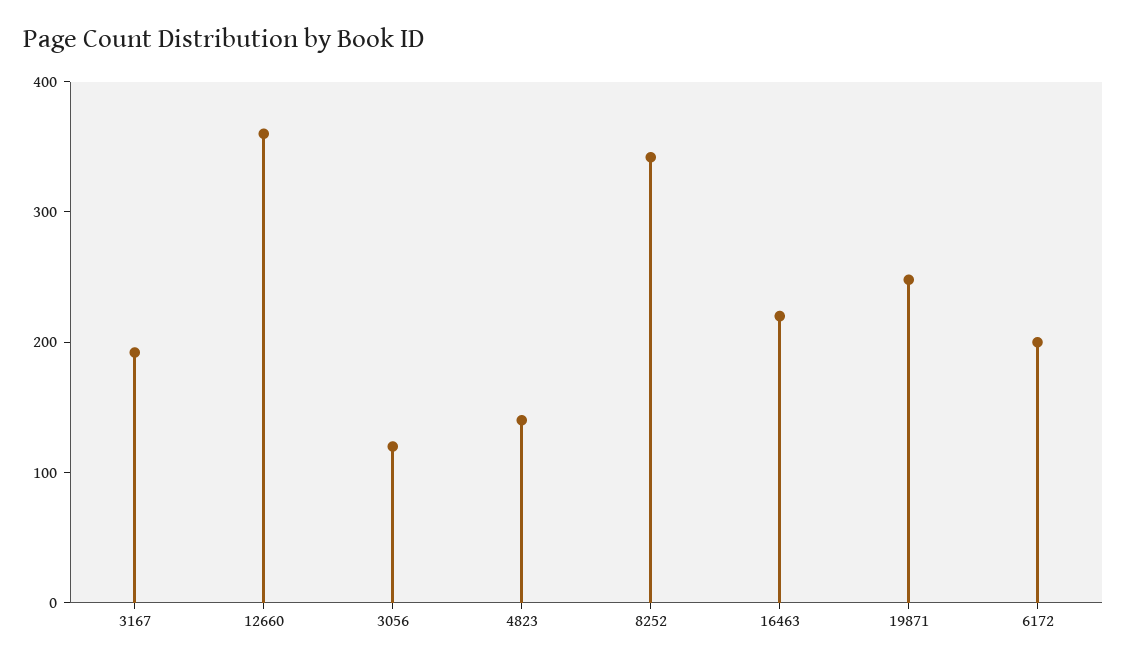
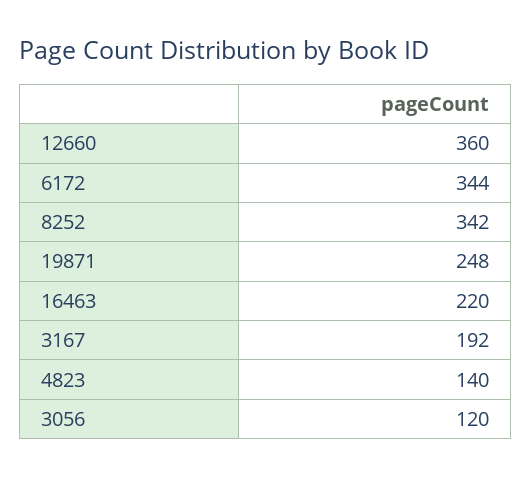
  {
    "3167": 192,
    "12660": 360,
    "3056": 120,
    "4823": 140,
    "8252": 342,
    "16463": 220,
    "19871": 248,
-   "6172": 200
+   "6172": 344
  }

